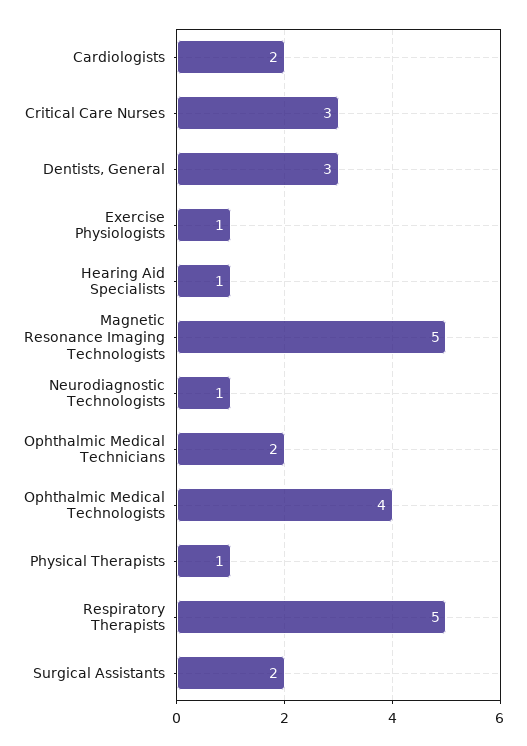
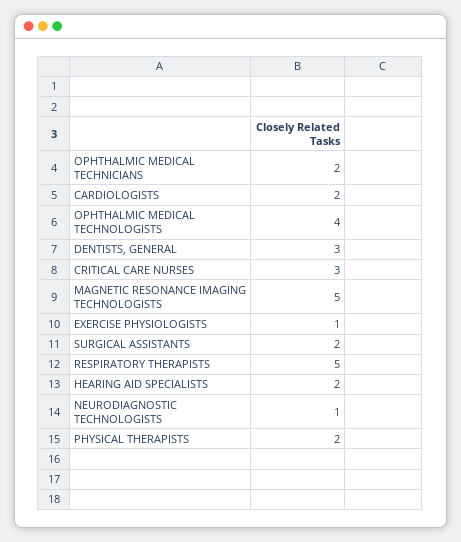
  {
    "Cardiologists": 2,
    "Critical Care Nurses": 3,
    "Dentists, General": 3,
    "Exercise Physiologists": 1,
-   "Hearing Aid Specialists": 1,
+   "Hearing Aid Specialists": 2,
    "Magnetic Resonance Imaging Technologists": 5,
    "Neurodiagnostic Technologists": 1,
    "Ophthalmic Medical Technicians": 2,
    "Ophthalmic Medical Technologists": 4,
-   "Physical Therapists": 1,
+   "Physical Therapists": 2,
    "Respiratory Therapists": 5,
    "Surgical Assistants": 2
  }

